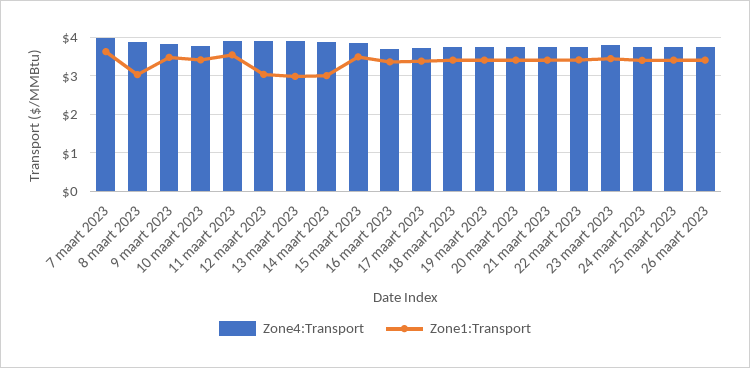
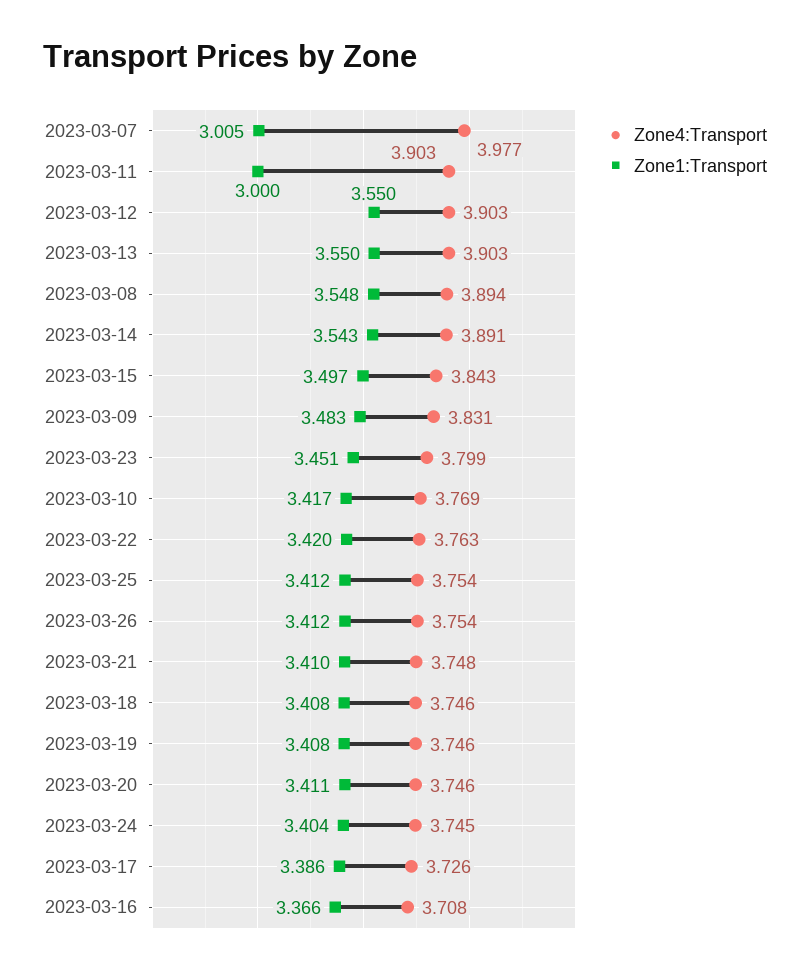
  {
    "Zone4:Transport": {
      "7 maart 2023": 3.977,
      "8 maart 2023": 3.894,
      "9 maart 2023": 3.831,
      "10 maart 2023": 3.769,
      "11 maart 2023": 3.903,
      "12 maart 2023": 3.903,
      "13 maart 2023": 3.903,
      "14 maart 2023": 3.891,
      "15 maart 2023": 3.843,
      "16 maart 2023": 3.708,
      "17 maart 2023": 3.726,
      "18 maart 2023": 3.746,
      "19 maart 2023": 3.746,
      "20 maart 2023": 3.746,
      "21 maart 2023": 3.748,
      "22 maart 2023": 3.763,
      "23 maart 2023": 3.799,
      "24 maart 2023": 3.745,
      "25 maart 2023": 3.754,
      "26 maart 2023": 3.754
    },
    "Zone1:Transport": {
-     "7 maart 2023": 3.6,
+     "7 maart 2023": 3.005,
-     "8 maart 2023": 3,
+     "8 maart 2023": 3.548,
      "9 maart 2023": 3.483,
      "10 maart 2023": 3.417,
-     "11 maart 2023": 3.6,
+     "11 maart 2023": 3,
-     "12 maart 2023": 3,
+     "12 maart 2023": 3.55,
-     "13 maart 2023": 3,
+     "13 maart 2023": 3.55,
-     "14 maart 2023": 3,
+     "14 maart 2023": 3.543,
      "15 maart 2023": 3.497,
      "16 maart 2023": 3.366,
      "17 maart 2023": 3.386,
      "18 maart 2023": 3.408,
      "19 maart 2023": 3.408,
      "20 maart 2023": 3.411,
      "21 maart 2023": 3.41,
      "22 maart 2023": 3.42,
      "23 maart 2023": 3.451,
      "24 maart 2023": 3.404,
      "25 maart 2023": 3.412,
      "26 maart 2023": 3.412
    }
  }

